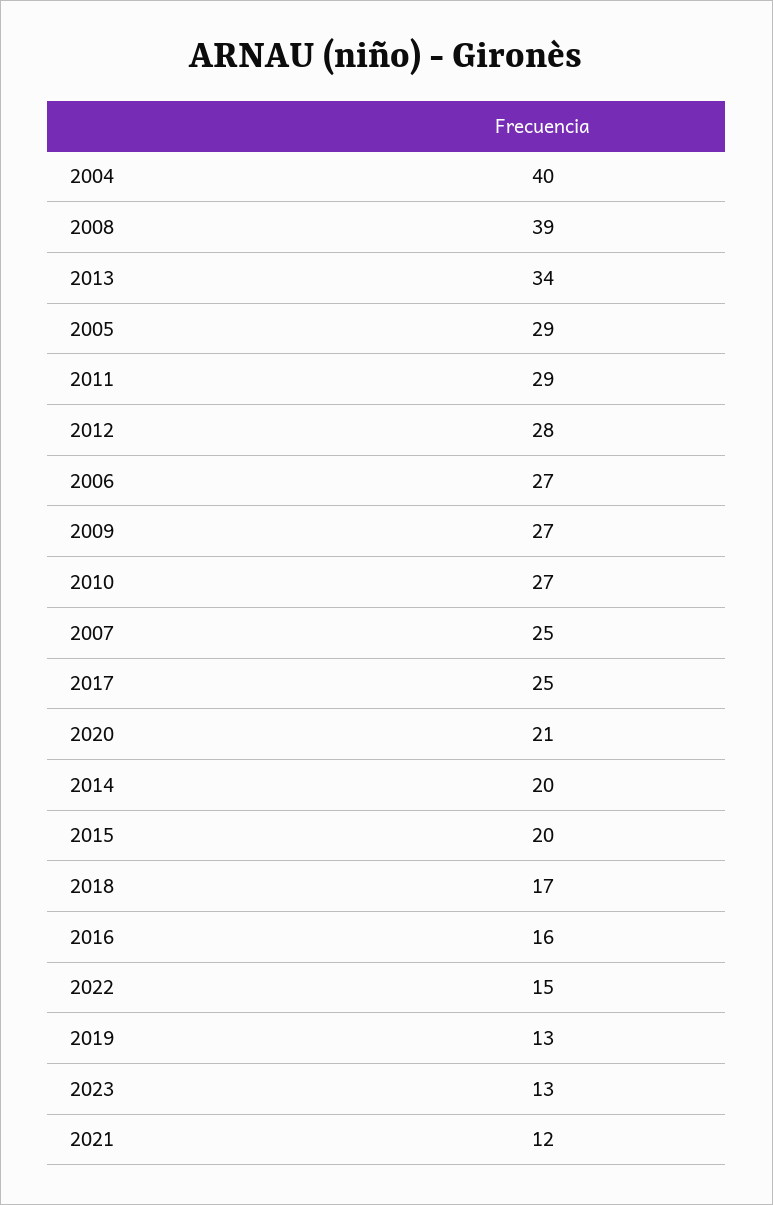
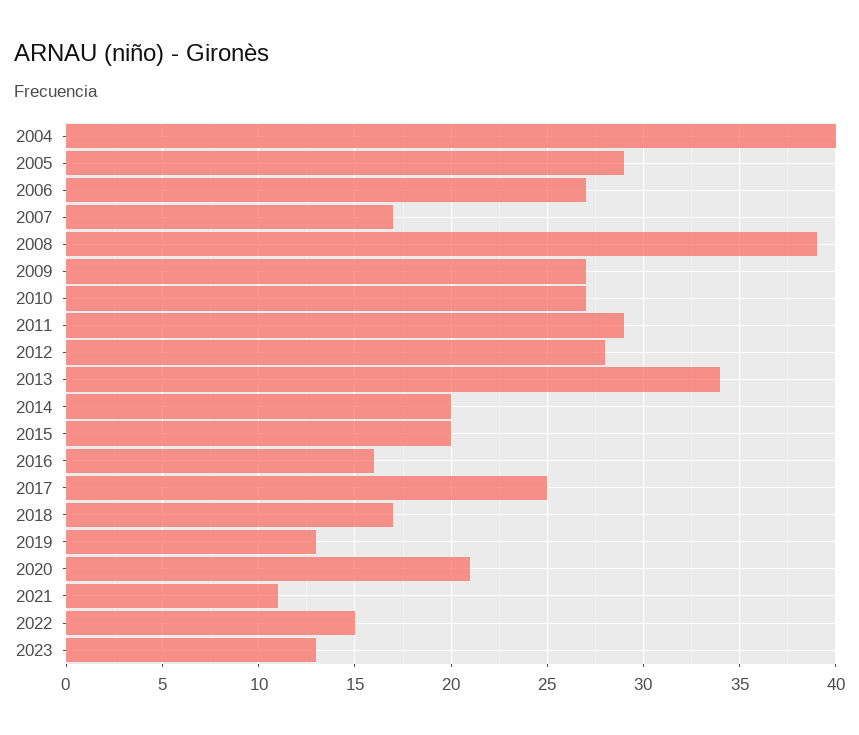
  {
    "2004": 40,
    "2008": 39,
    "2013": 34,
    "2005": 29,
    "2011": 29,
    "2012": 28,
    "2006": 27,
    "2009": 27,
    "2010": 27,
-   "2007": 25,
+   "2007": 17,
    "2017": 25,
    "2020": 21,
    "2014": 20,
    "2015": 20,
    "2018": 17,
    "2016": 16,
    "2022": 15,
    "2019": 13,
    "2023": 13,
-   "2021": 12
+   "2021": 11
  }

